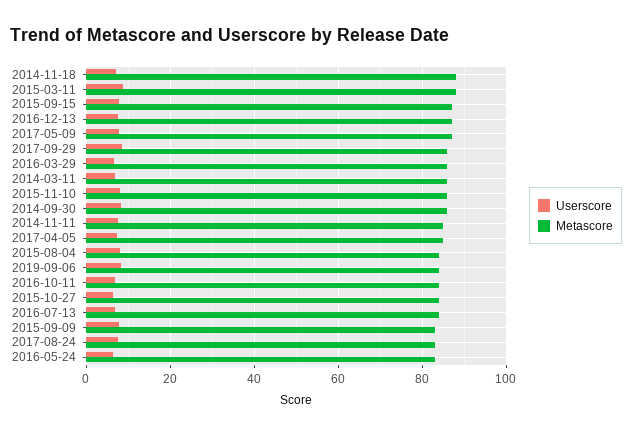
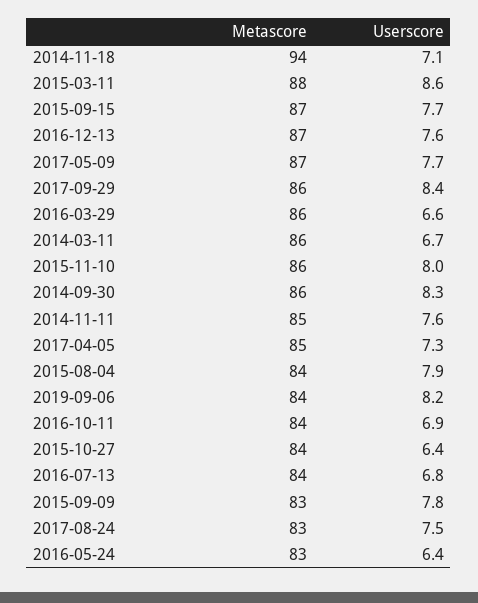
  {
    "Userscore": {
      "2014-11-18": 7.1,
      "2015-03-11": 8.6,
      "2015-09-15": 7.7,
      "2016-12-13": 7.6,
      "2017-05-09": 7.7,
      "2017-09-29": 8.4,
      "2016-03-29": 6.6,
      "2014-03-11": 6.7,
      "2015-11-10": 8,
      "2014-09-30": 8.3,
      "2014-11-11": 7.6,
      "2017-04-05": 7.3,
      "2015-08-04": 7.9,
      "2019-09-06": 8.2,
      "2016-10-11": 6.9,
      "2015-10-27": 6.4,
      "2016-07-13": 6.8,
      "2015-09-09": 7.8,
      "2017-08-24": 7.5,
      "2016-05-24": 6.4
    },
    "Metascore": {
-     "2014-11-18": 88,
+     "2014-11-18": 94,
      "2015-03-11": 88,
      "2015-09-15": 87,
      "2016-12-13": 87,
      "2017-05-09": 87,
      "2017-09-29": 86,
      "2016-03-29": 86,
      "2014-03-11": 86,
      "2015-11-10": 86,
      "2014-09-30": 86,
      "2014-11-11": 85,
      "2017-04-05": 85,
      "2015-08-04": 84,
      "2019-09-06": 84,
      "2016-10-11": 84,
      "2015-10-27": 84,
      "2016-07-13": 84,
      "2015-09-09": 83,
      "2017-08-24": 83,
      "2016-05-24": 83
    }
  }

